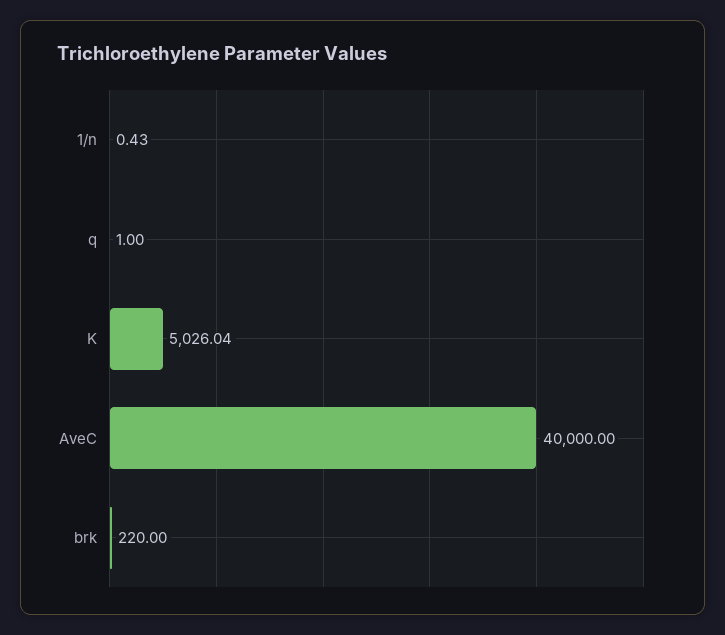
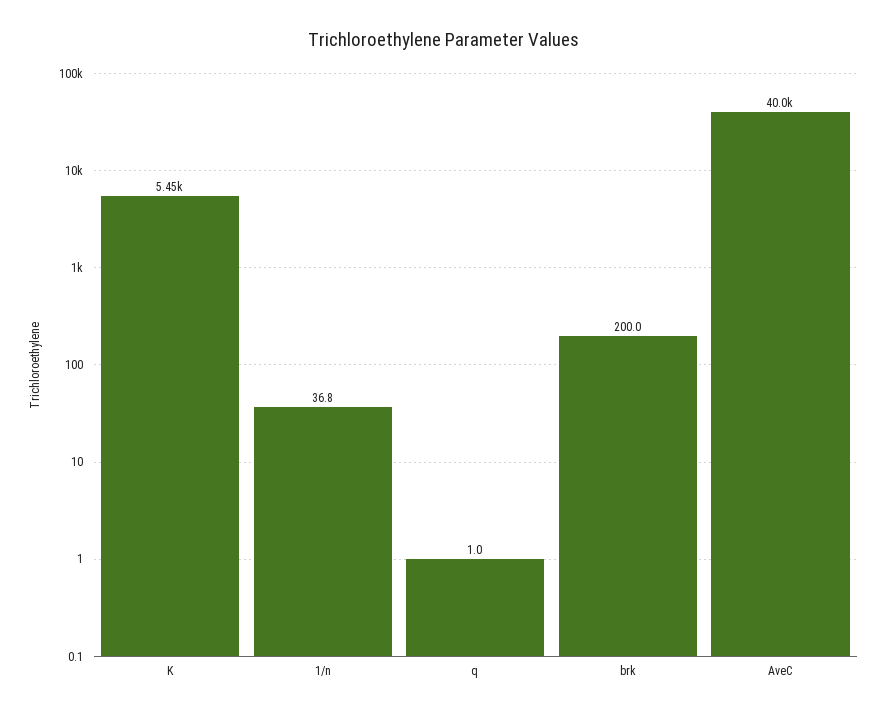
  {
-   "1/n": 0.43,
+   "1/n": 36.8,
    "q": 1,
-   "K": 5026.04,
+   "K": 5450,
    "AveC": 40000,
-   "brk": 220
+   "brk": 200
  }

